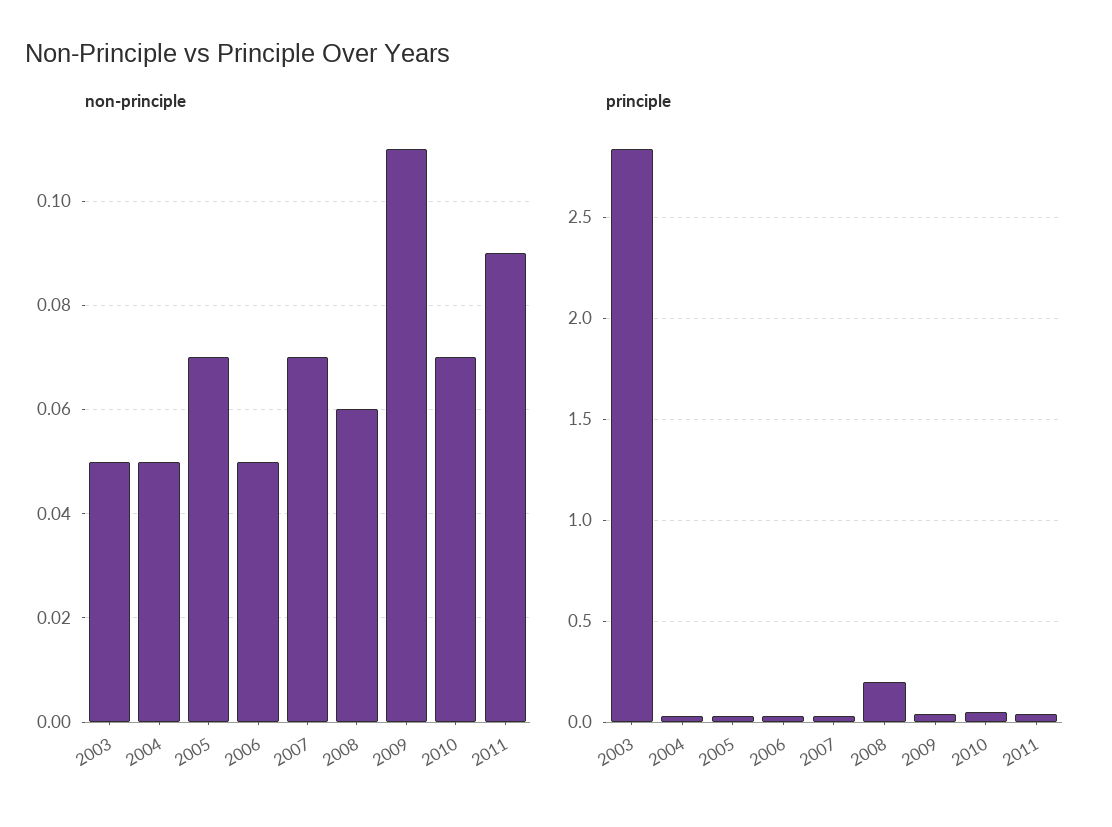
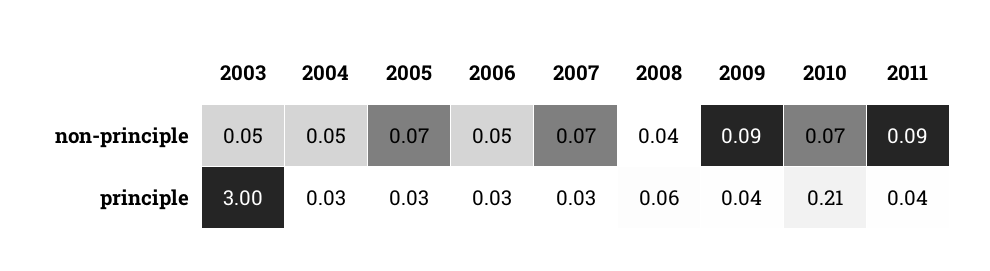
  {
    "non-principle": {
      "2003": 0.05,
      "2004": 0.05,
      "2005": 0.07,
      "2006": 0.05,
      "2007": 0.07,
-     "2008": 0.06,
+     "2008": 0.04,
-     "2009": 0.11,
+     "2009": 0.09,
      "2010": 0.07,
      "2011": 0.09
    },
    "principle": {
-     "2003": 2.85,
+     "2003": 3,
      "2004": 0.03,
      "2005": 0.03,
      "2006": 0.03,
      "2007": 0.03,
-     "2008": 0.2,
+     "2008": 0.06,
      "2009": 0.04,
-     "2010": 0.05,
+     "2010": 0.21,
      "2011": 0.04
    }
  }

